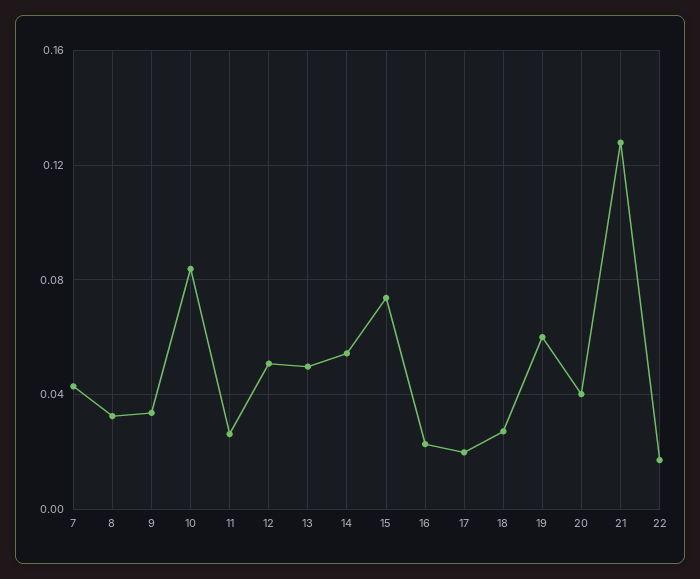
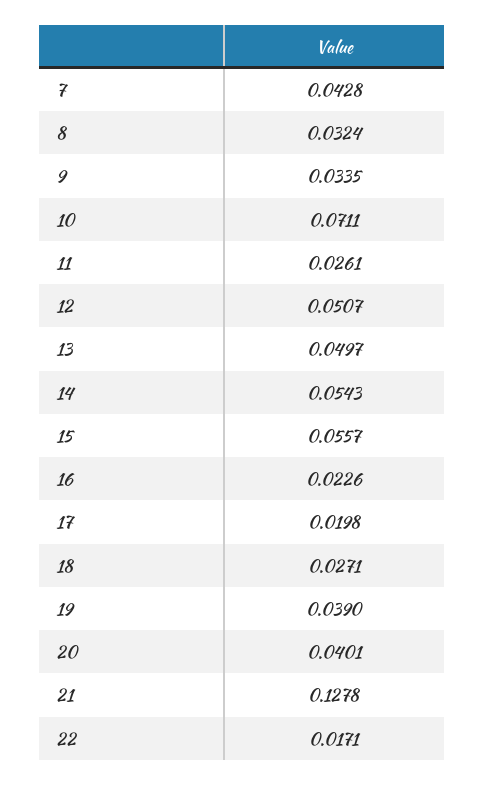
  {
    "7": 0.0428,
    "8": 0.0324,
    "9": 0.0335,
-   "10": 0.085,
+   "10": 0.0711,
    "11": 0.0261,
    "12": 0.0507,
    "13": 0.0497,
    "14": 0.0543,
-   "15": 0.075,
+   "15": 0.0557,
    "16": 0.0226,
    "17": 0.0198,
    "18": 0.0271,
-   "19": 0.06,
+   "19": 0.039,
    "20": 0.0401,
    "21": 0.1278,
    "22": 0.0171
  }

